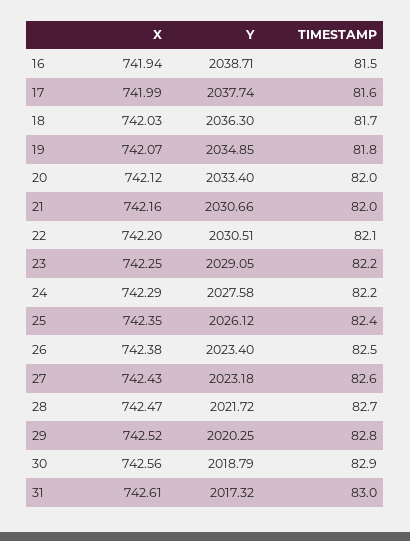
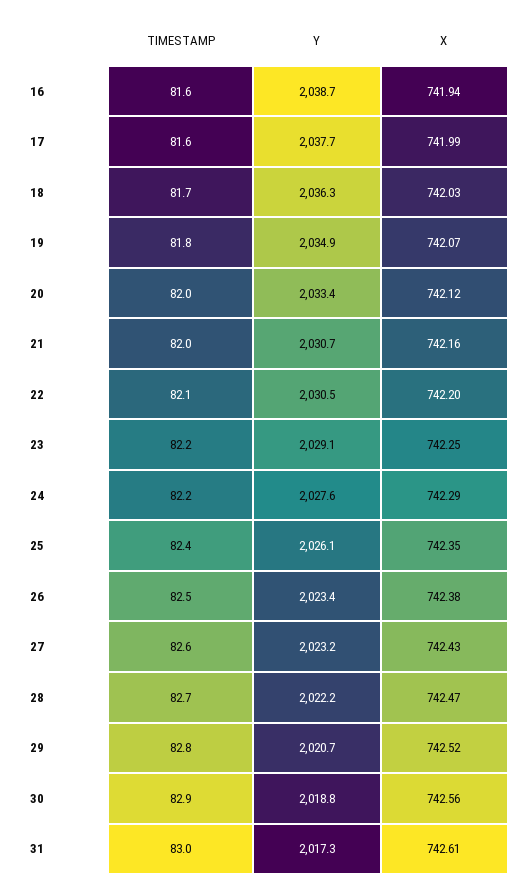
  {
    "X": {
      "16": 741.94,
      "17": 741.99,
      "18": 742.03,
      "19": 742.07,
      "20": 742.12,
      "21": 742.16,
      "22": 742.2,
      "23": 742.25,
      "24": 742.29,
      "25": 742.35,
      "26": 742.38,
      "27": 742.43,
      "28": 742.47,
      "29": 742.52,
      "30": 742.56,
      "31": 742.61
    },
    "Y": {
      "16": 2038.71,
      "17": 2037.74,
      "18": 2036.3,
      "19": 2034.85,
      "20": 2033.4,
      "21": 2030.66,
      "22": 2030.51,
      "23": 2029.05,
      "24": 2027.58,
      "25": 2026.12,
      "26": 2023.4,
      "27": 2023.18,
-     "28": 2021.72,
+     "28": 2022.2,
-     "29": 2020.25,
+     "29": 2020.7,
      "30": 2018.79,
      "31": 2017.32
    },
    "TIMESTAMP": {
-     "16": 81.5,
+     "16": 81.6,
      "17": 81.6,
      "18": 81.7,
      "19": 81.8,
      "20": 82,
      "21": 82,
      "22": 82.1,
      "23": 82.2,
      "24": 82.2,
      "25": 82.4,
      "26": 82.5,
      "27": 82.6,
      "28": 82.7,
      "29": 82.8,
      "30": 82.9,
      "31": 83
    }
  }

